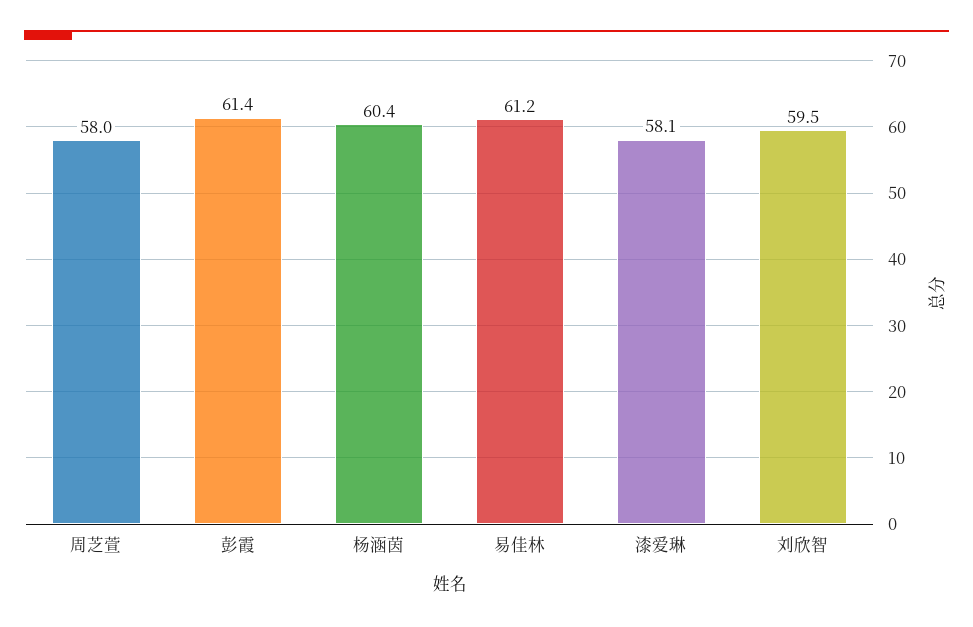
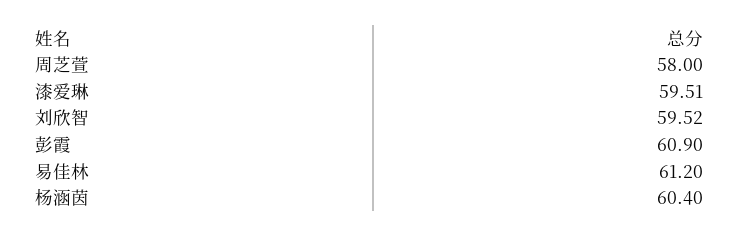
  {
    "周芝萱": 58,
-   "彭霞": 61.4,
+   "彭霞": 60.9,
    "杨涵茵": 60.4,
    "易佳林": 61.2,
-   "漆爱琳": 58.1,
+   "漆爱琳": 59.51,
    "刘欣智": 59.52
  }

